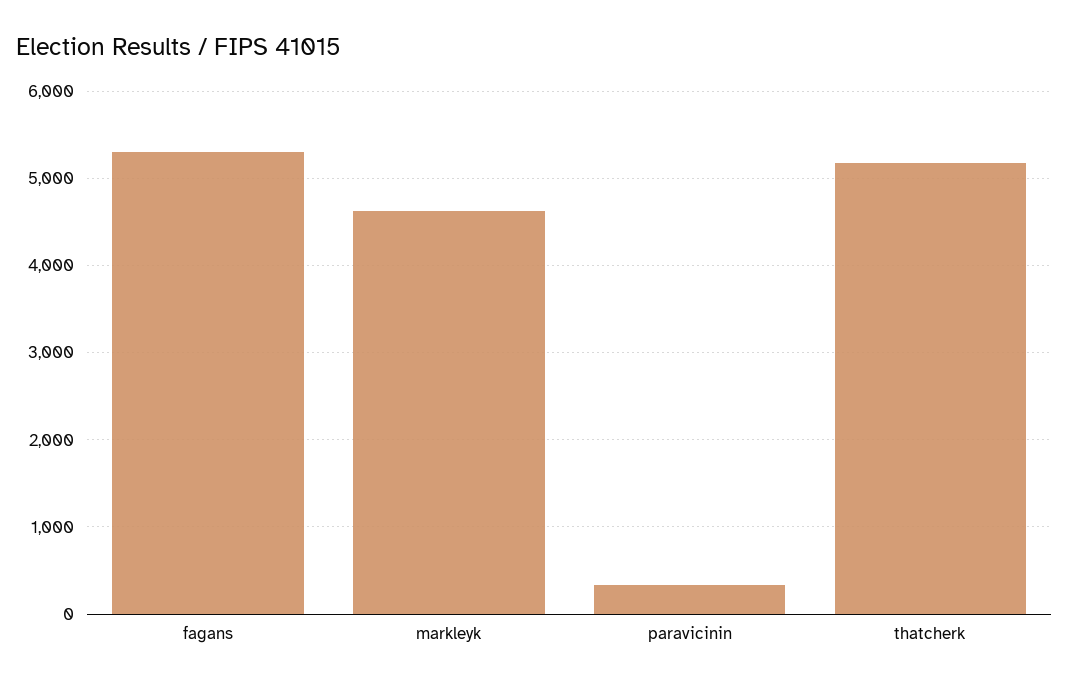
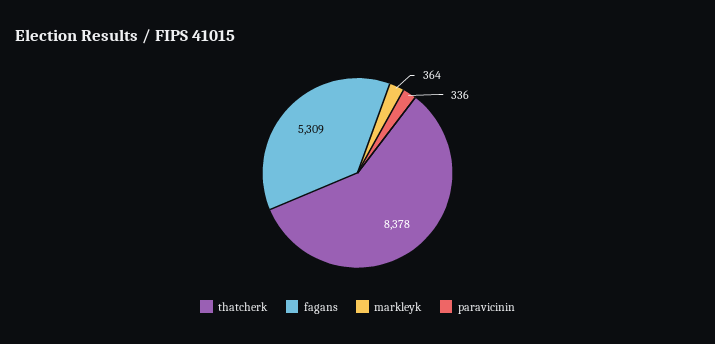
  {
    "fagans": 5309,
-   "markleyk": 4600,
+   "markleyk": 364,
    "paravicinin": 336,
-   "thatcherk": 5200
+   "thatcherk": 8378
  }

